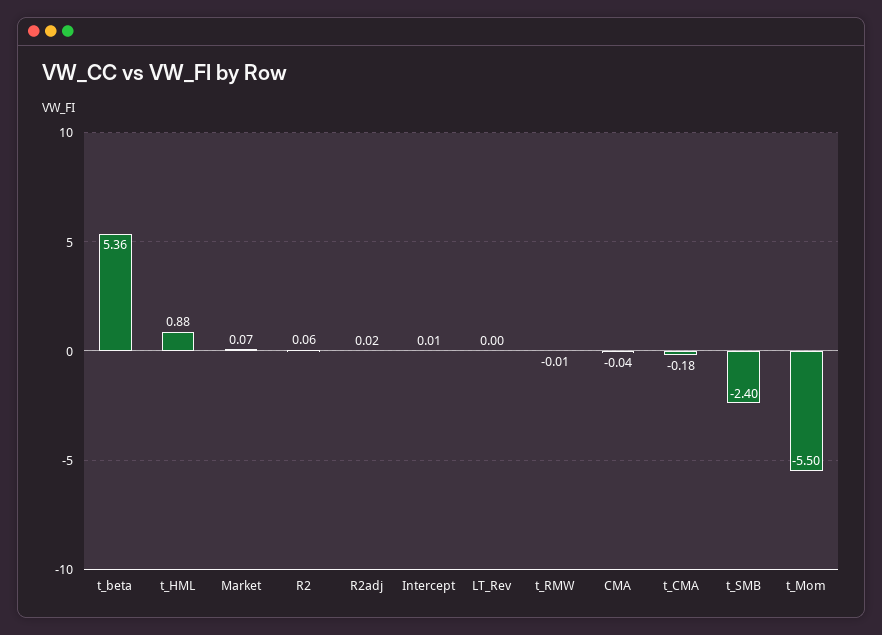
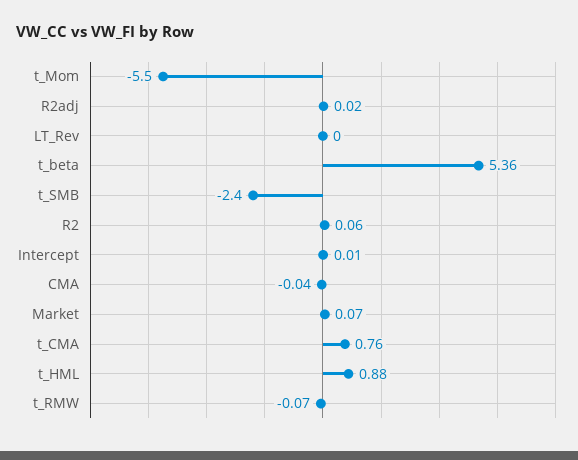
  {
    "t_beta": 5.36,
    "t_HML": 0.88,
    "Market": 0.07,
    "R2": 0.06,
    "R2adj": 0.02,
    "Intercept": 0.01,
    "LT_Rev": 0,
-   "t_RMW": -0.01,
+   "t_RMW": -0.07,
    "CMA": -0.04,
-   "t_CMA": -0.18,
+   "t_CMA": 0.76,
    "t_SMB": -2.4,
    "t_Mom": -5.5
  }

